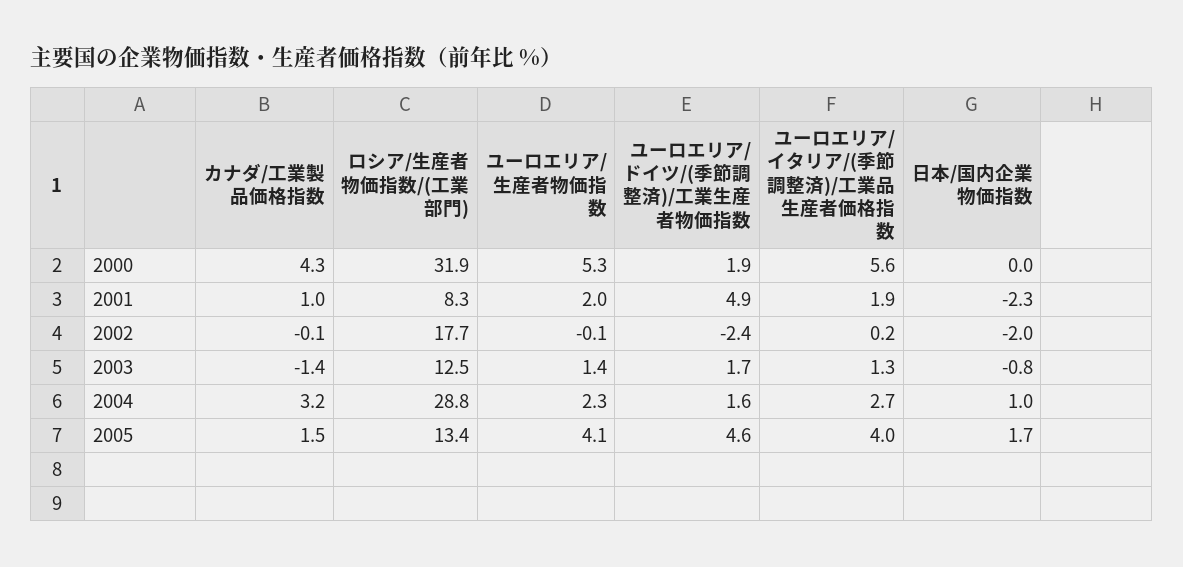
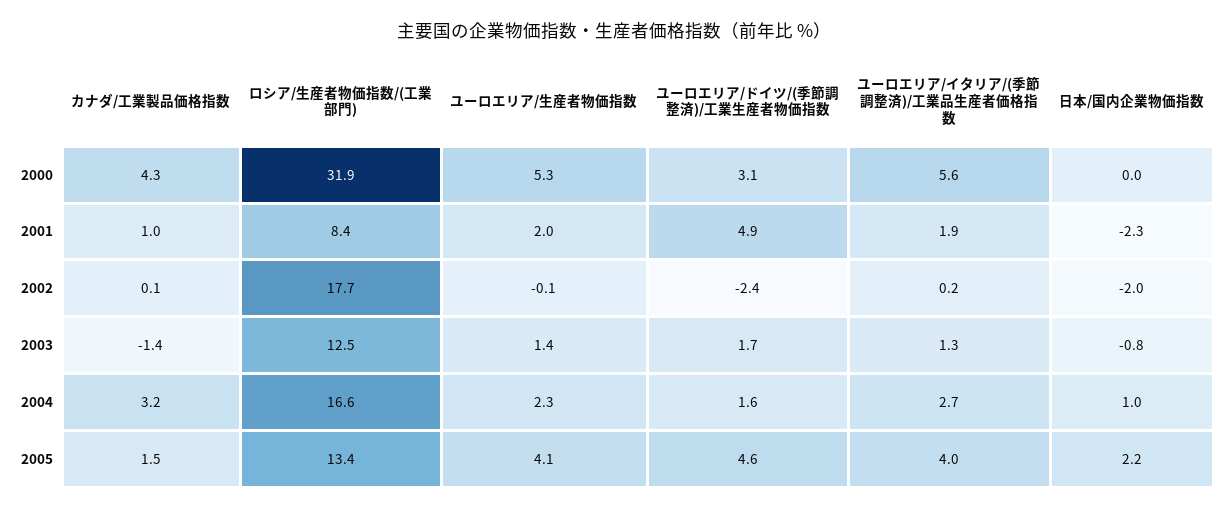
  {
    "カナダ/工業製品価格指数": {
      "2000": 4.3,
      "2001": 1,
-     "2002": -0.1,
+     "2002": 0.1,
      "2003": -1.4,
      "2004": 3.2,
      "2005": 1.5
    },
    "ロシア/生産者物価指数/(工業部門)": {
      "2000": 31.9,
-     "2001": 8.3,
+     "2001": 8.4,
      "2002": 17.7,
      "2003": 12.5,
-     "2004": 28.8,
+     "2004": 16.6,
      "2005": 13.4
    },
    "ユーロエリア/生産者物価指数": {
      "2000": 5.3,
      "2001": 2,
      "2002": -0.1,
      "2003": 1.4,
      "2004": 2.3,
      "2005": 4.1
    },
    "ユーロエリア/ドイツ/(季節調整済)/工業生産者物価指数": {
-     "2000": 1.9,
+     "2000": 3.1,
      "2001": 4.9,
      "2002": -2.4,
      "2003": 1.7,
      "2004": 1.6,
      "2005": 4.6
    },
    "ユーロエリア/イタリア/(季節調整済)/工業品生産者価格指数": {
      "2000": 5.6,
      "2001": 1.9,
      "2002": 0.2,
      "2003": 1.3,
      "2004": 2.7,
      "2005": 4
    },
    "日本/国内企業物価指数": {
      "2000": 0,
      "2001": -2.3,
      "2002": -2,
      "2003": -0.8,
      "2004": 1,
-     "2005": 1.7
+     "2005": 2.2
    }
  }

